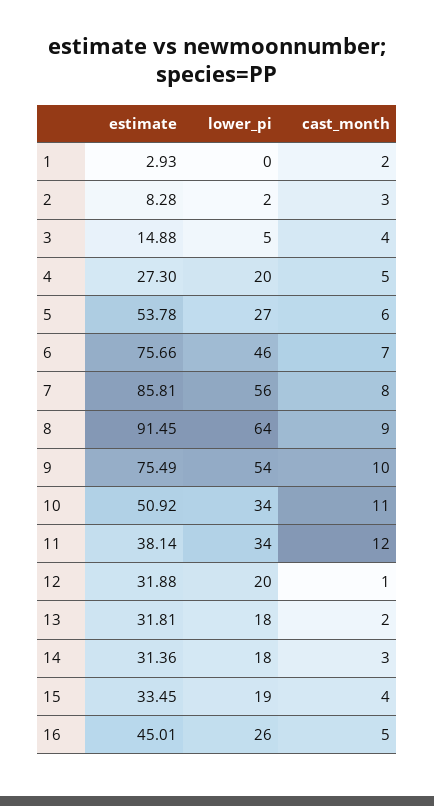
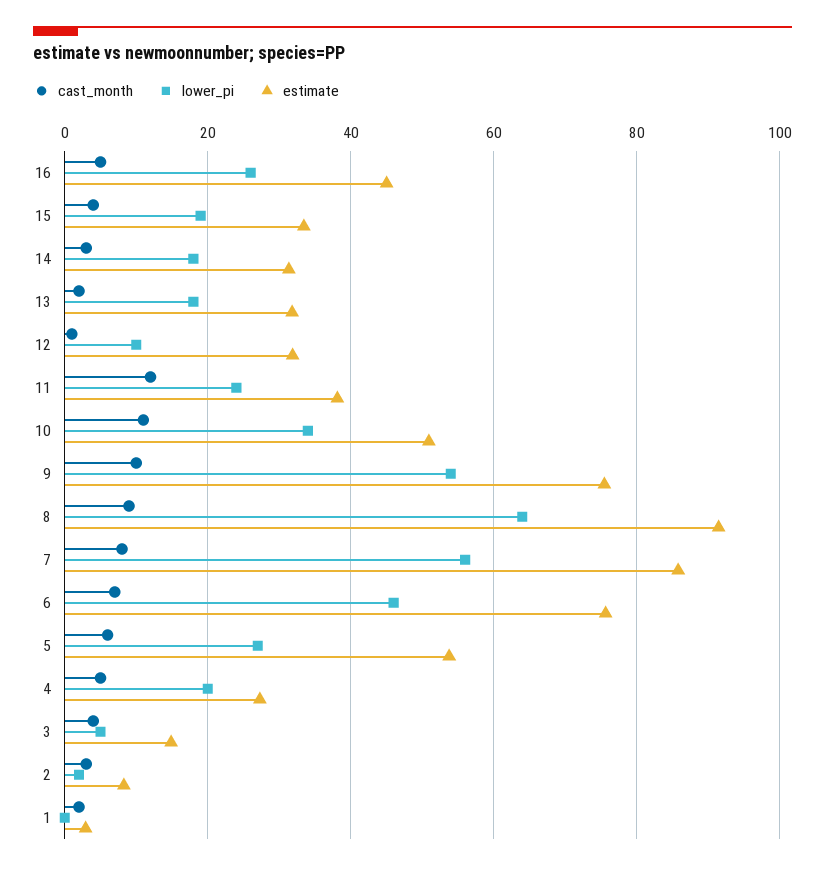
  {
    "estimate": {
      "1": 2.93,
      "2": 8.28,
      "3": 14.88,
      "4": 27.3,
      "5": 53.78,
      "6": 75.66,
      "7": 85.81,
      "8": 91.45,
      "9": 75.49,
      "10": 50.92,
      "11": 38.14,
      "12": 31.88,
      "13": 31.81,
      "14": 31.36,
      "15": 33.45,
      "16": 45.01
    },
    "lower_pi": {
      "1": 0,
      "2": 2,
      "3": 5,
      "4": 20,
      "5": 27,
      "6": 46,
      "7": 56,
      "8": 64,
      "9": 54,
      "10": 34,
-     "11": 34,
+     "11": 24,
-     "12": 20,
+     "12": 10,
      "13": 18,
      "14": 18,
      "15": 19,
      "16": 26
    },
    "cast_month": {
      "1": 2,
      "2": 3,
      "3": 4,
      "4": 5,
      "5": 6,
      "6": 7,
      "7": 8,
      "8": 9,
      "9": 10,
      "10": 11,
      "11": 12,
      "12": 1,
      "13": 2,
      "14": 3,
      "15": 4,
      "16": 5
    }
  }

